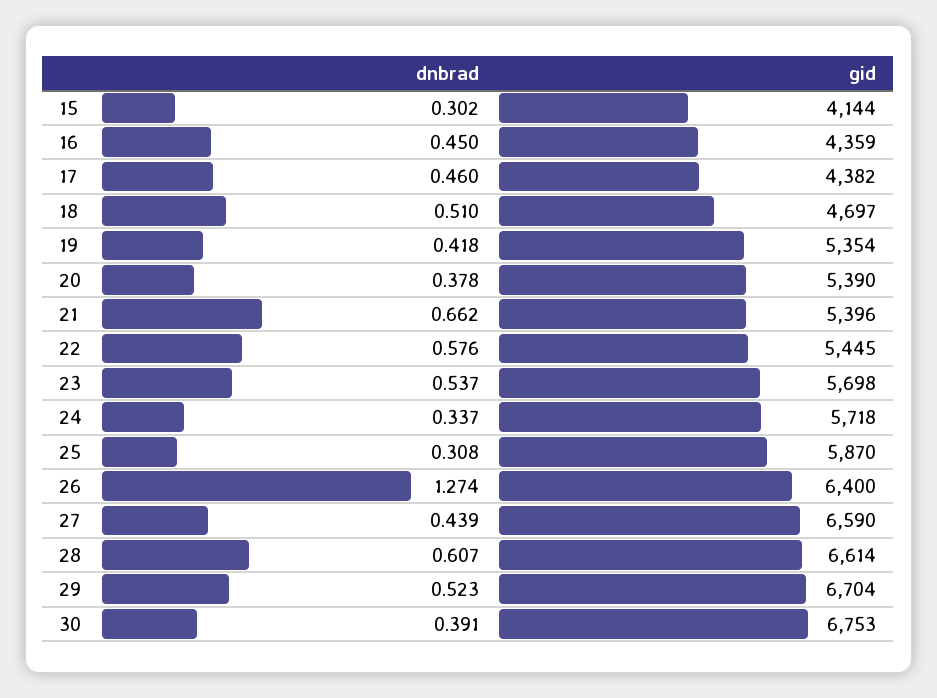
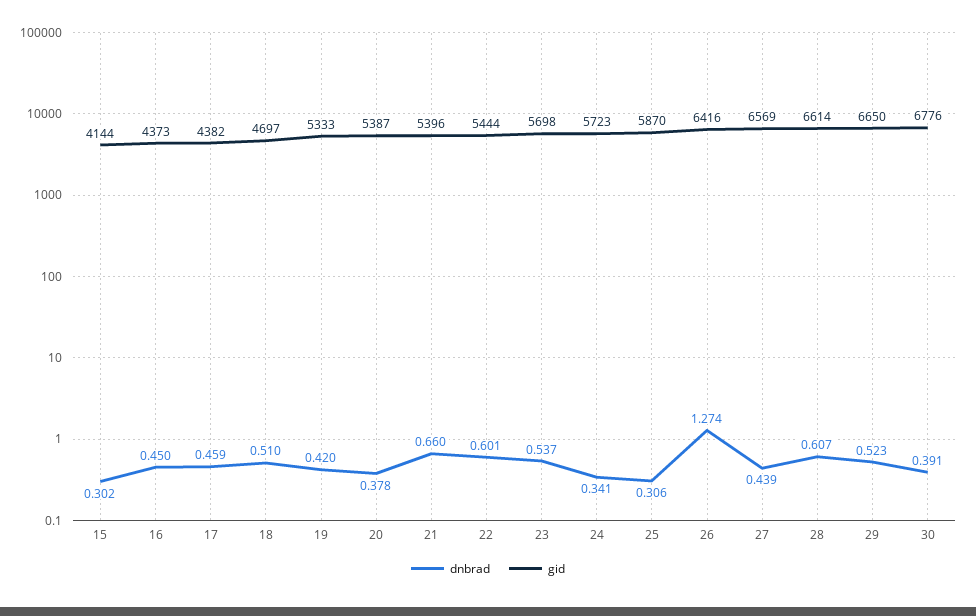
  {
    "dnbrad": {
      "15": 0.302,
      "16": 0.45,
-     "17": 0.46,
+     "17": 0.459,
      "18": 0.51,
-     "19": 0.418,
+     "19": 0.42,
      "20": 0.378,
-     "21": 0.662,
+     "21": 0.66,
-     "22": 0.576,
+     "22": 0.601,
      "23": 0.537,
-     "24": 0.337,
+     "24": 0.341,
-     "25": 0.308,
+     "25": 0.306,
      "26": 1.274,
      "27": 0.439,
      "28": 0.607,
      "29": 0.523,
      "30": 0.391
    },
    "gid": {
      "15": 4144,
-     "16": 4359,
+     "16": 4373,
      "17": 4382,
      "18": 4697,
-     "19": 5354,
+     "19": 5333,
-     "20": 5390,
+     "20": 5387,
      "21": 5396,
-     "22": 5445,
+     "22": 5444,
      "23": 5698,
-     "24": 5718,
+     "24": 5723,
      "25": 5870,
-     "26": 6400,
+     "26": 6416,
-     "27": 6590,
+     "27": 6569,
      "28": 6614,
-     "29": 6704,
+     "29": 6650,
-     "30": 6753
+     "30": 6776
    }
  }

